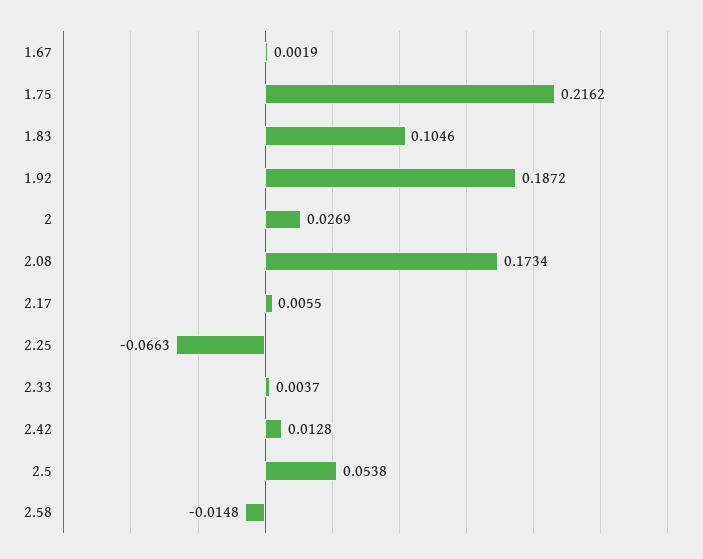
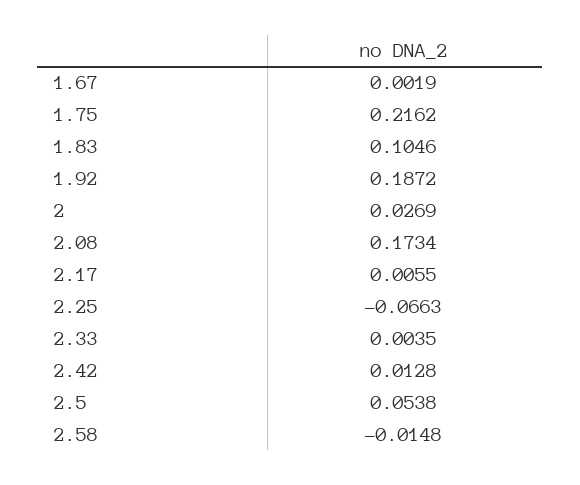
  {
    "1.67": 0.0019,
    "1.75": 0.2162,
    "1.83": 0.1046,
    "1.92": 0.1872,
    "2": 0.0269,
    "2.08": 0.1734,
    "2.17": 0.0055,
    "2.25": -0.0663,
-   "2.33": 0.0037,
+   "2.33": 0.0035,
    "2.42": 0.0128,
    "2.5": 0.0538,
    "2.58": -0.0148
  }

